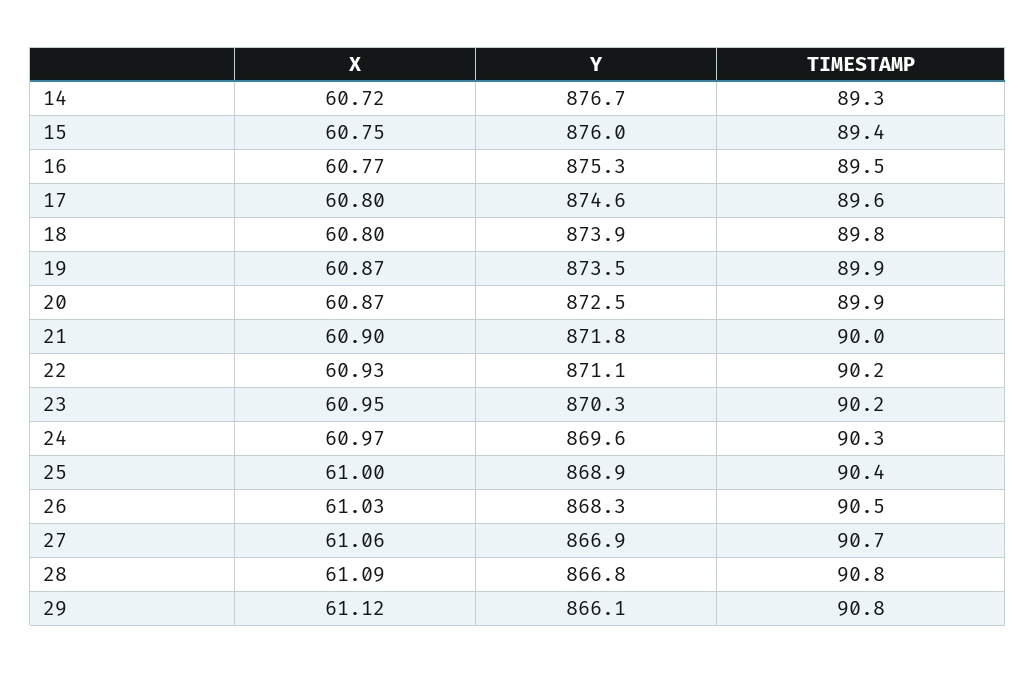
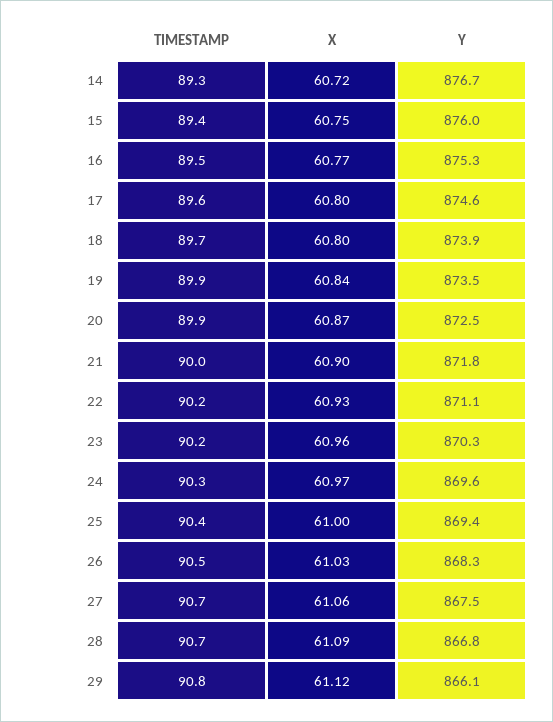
  {
    "X": {
      "14": 60.72,
      "15": 60.75,
      "16": 60.77,
      "17": 60.8,
      "18": 60.8,
-     "19": 60.87,
+     "19": 60.84,
      "20": 60.87,
      "21": 60.9,
      "22": 60.93,
-     "23": 60.95,
+     "23": 60.96,
      "24": 60.97,
      "25": 61,
      "26": 61.03,
      "27": 61.06,
      "28": 61.09,
      "29": 61.12
    },
    "Y": {
      "14": 876.7,
      "15": 876,
      "16": 875.3,
      "17": 874.6,
      "18": 873.9,
      "19": 873.5,
      "20": 872.5,
      "21": 871.8,
      "22": 871.1,
      "23": 870.3,
      "24": 869.6,
-     "25": 868.9,
+     "25": 869.4,
      "26": 868.3,
-     "27": 866.9,
+     "27": 867.5,
      "28": 866.8,
      "29": 866.1
    },
    "TIMESTAMP": {
      "14": 89.3,
      "15": 89.4,
      "16": 89.5,
      "17": 89.6,
-     "18": 89.8,
+     "18": 89.7,
      "19": 89.9,
      "20": 89.9,
      "21": 90,
      "22": 90.2,
      "23": 90.2,
      "24": 90.3,
      "25": 90.4,
      "26": 90.5,
      "27": 90.7,
-     "28": 90.8,
+     "28": 90.7,
      "29": 90.8
    }
  }

